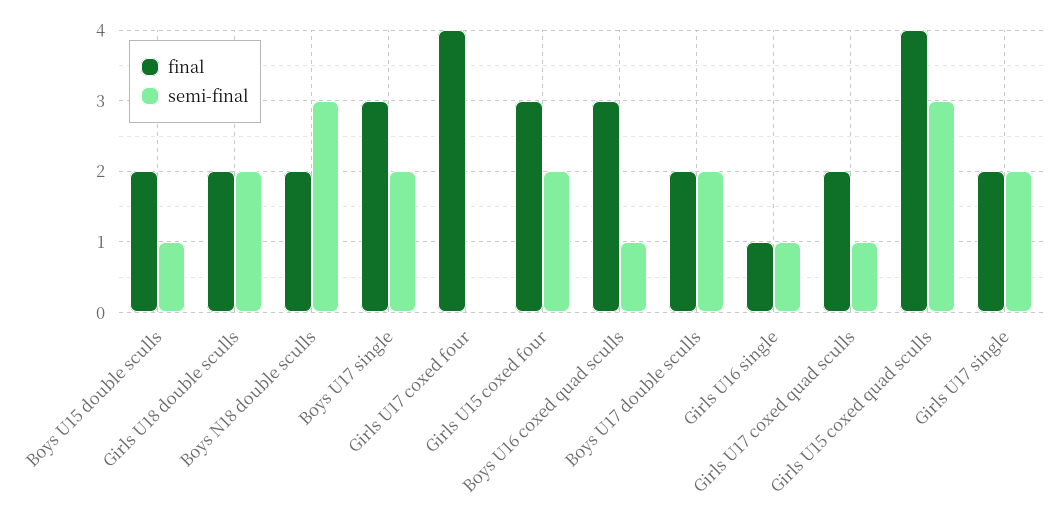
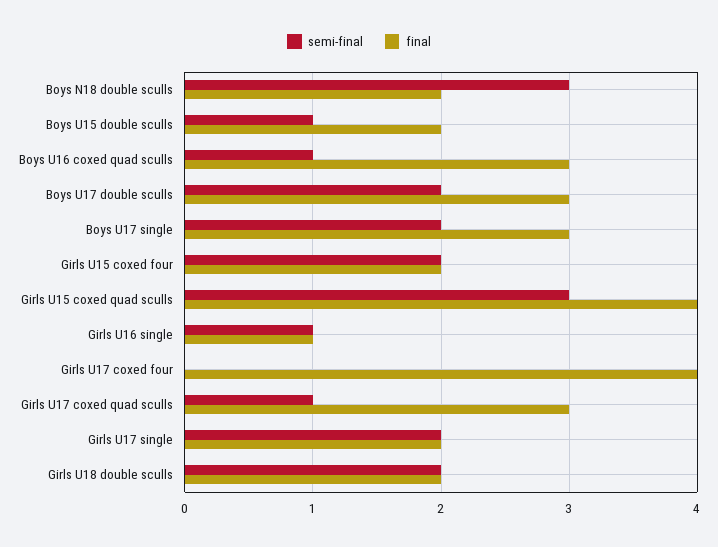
  {
    "final": {
      "Boys U15 double sculls": 2,
      "Girls U18 double sculls": 2,
      "Boys N18 double sculls": 2,
      "Boys U17 single": 3,
      "Girls U17 coxed four": 4,
-     "Girls U15 coxed four": 3,
+     "Girls U15 coxed four": 2,
      "Boys U16 coxed quad sculls": 3,
-     "Boys U17 double sculls": 2,
+     "Boys U17 double sculls": 3,
      "Girls U16 single": 1,
-     "Girls U17 coxed quad sculls": 2,
+     "Girls U17 coxed quad sculls": 3,
      "Girls U15 coxed quad sculls": 4,
      "Girls U17 single": 2
    },
    "semi-final": {
      "Boys U15 double sculls": 1,
      "Girls U18 double sculls": 2,
      "Boys N18 double sculls": 3,
      "Boys U17 single": 2,
      "Girls U17 coxed four": 0,
      "Girls U15 coxed four": 2,
      "Boys U16 coxed quad sculls": 1,
      "Boys U17 double sculls": 2,
      "Girls U16 single": 1,
      "Girls U17 coxed quad sculls": 1,
      "Girls U15 coxed quad sculls": 3,
      "Girls U17 single": 2
    }
  }

